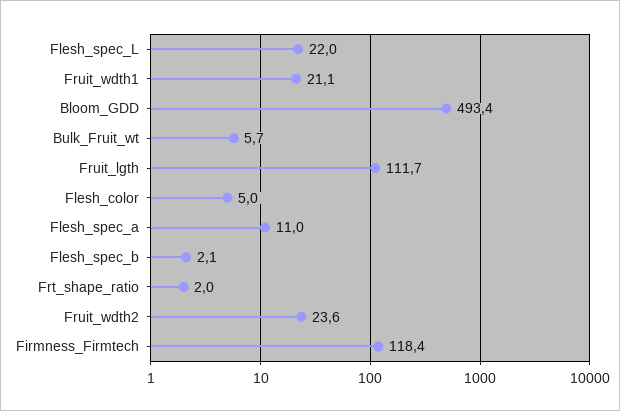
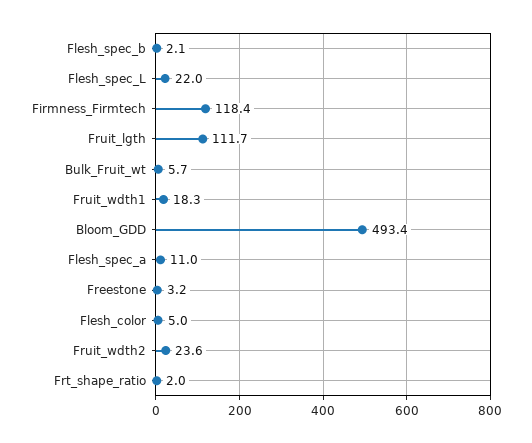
  {
    "Flesh_spec_L": 22,
-   "Fruit_wdth1": 21.1,
+   "Fruit_wdth1": 18.3,
    "Bloom_GDD": 493.4,
    "Bulk_Fruit_wt": 5.7,
    "Fruit_lgth": 111.7,
    "Flesh_color": 5,
    "Flesh_spec_a": 11,
    "Flesh_spec_b": 2.1,
    "Frt_shape_ratio": 2,
    "Fruit_wdth2": 23.6,
-   "Firmness_Firmtech": 118.4
+   "Firmness_Firmtech": 118.4,
+   "Freestone": 3.2
  }

